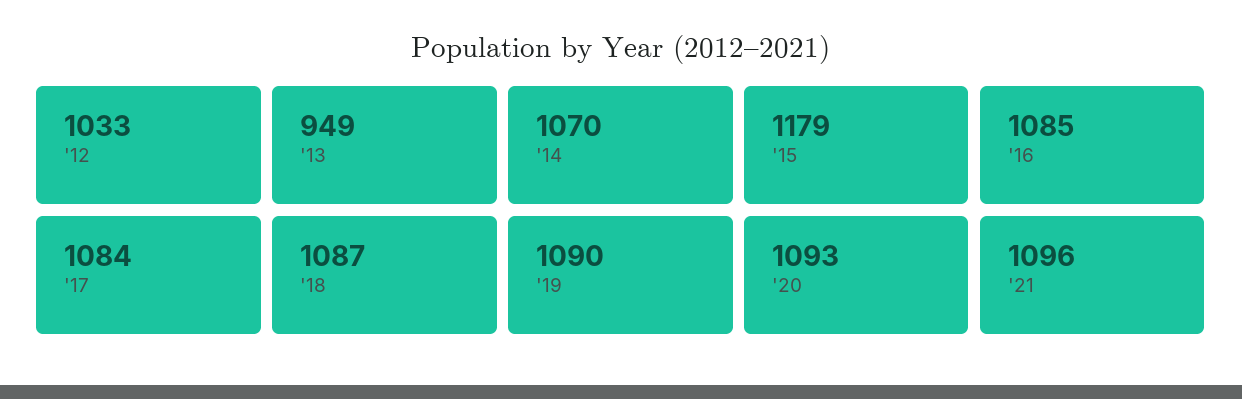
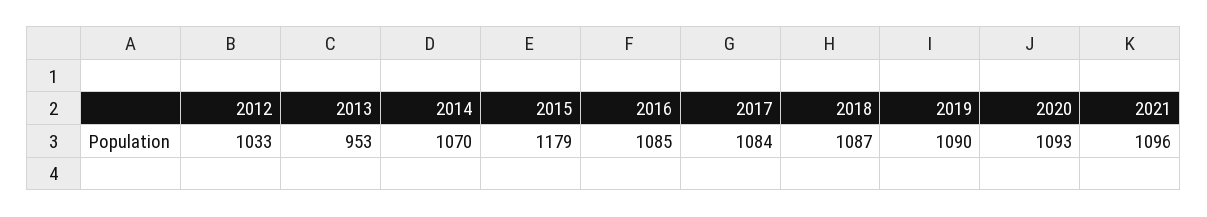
  {
    "'12": 1033,
-   "'13": 949,
+   "'13": 953,
    "'14": 1070,
    "'15": 1179,
    "'16": 1085,
    "'17": 1084,
    "'18": 1087,
    "'19": 1090,
    "'20": 1093,
    "'21": 1096
  }

